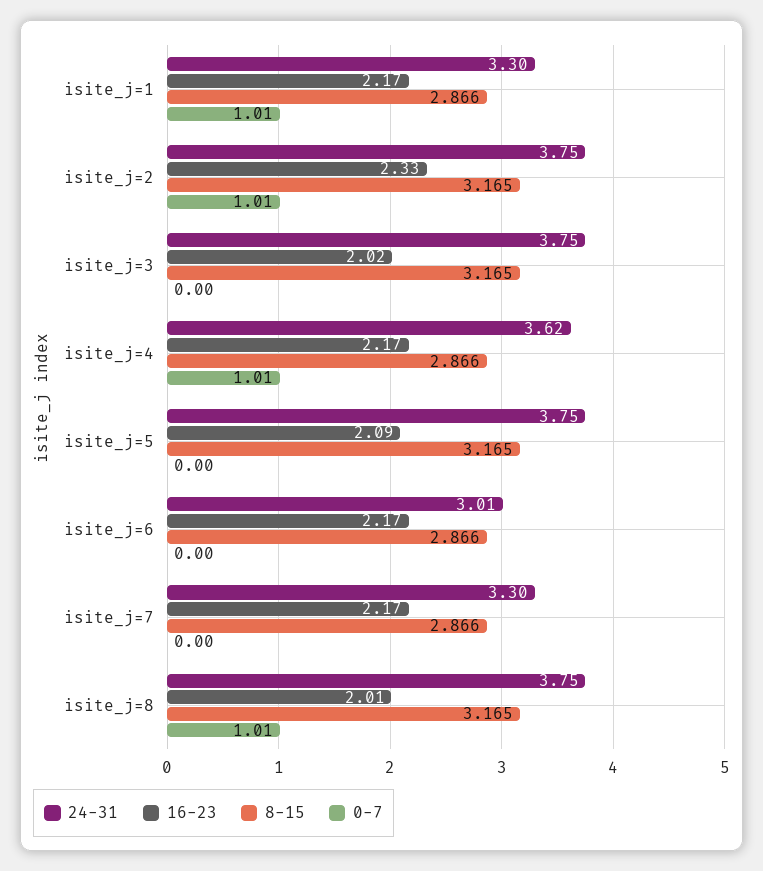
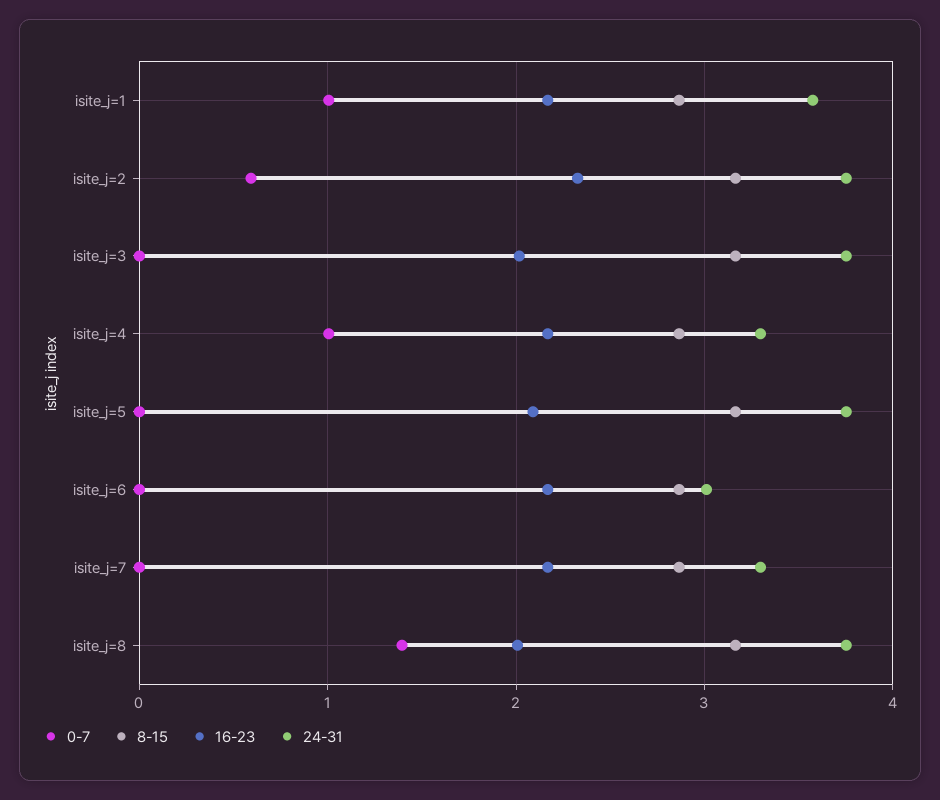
  {
    "24-31": {
-     "isite_j=1": 3.3,
+     "isite_j=1": 3.6,
      "isite_j=2": 3.75,
      "isite_j=3": 3.75,
-     "isite_j=4": 3.62,
+     "isite_j=4": 3.3,
      "isite_j=5": 3.75,
      "isite_j=6": 3.01,
      "isite_j=7": 3.3,
      "isite_j=8": 3.75
    },
    "16-23": {
      "isite_j=1": 2.17,
      "isite_j=2": 2.33,
      "isite_j=3": 2.02,
      "isite_j=4": 2.17,
      "isite_j=5": 2.09,
      "isite_j=6": 2.17,
      "isite_j=7": 2.17,
      "isite_j=8": 2.01
    },
    "8-15": {
      "isite_j=1": 2.866,
      "isite_j=2": 3.165,
      "isite_j=3": 3.165,
      "isite_j=4": 2.866,
      "isite_j=5": 3.165,
      "isite_j=6": 2.866,
      "isite_j=7": 2.866,
      "isite_j=8": 3.165
    },
    "0-7": {
      "isite_j=1": 1.01,
-     "isite_j=2": 1.01,
+     "isite_j=2": 0.6,
      "isite_j=3": 0,
      "isite_j=4": 1.01,
      "isite_j=5": 0,
      "isite_j=6": 0,
      "isite_j=7": 0,
-     "isite_j=8": 1.01
+     "isite_j=8": 1.4
    }
  }

